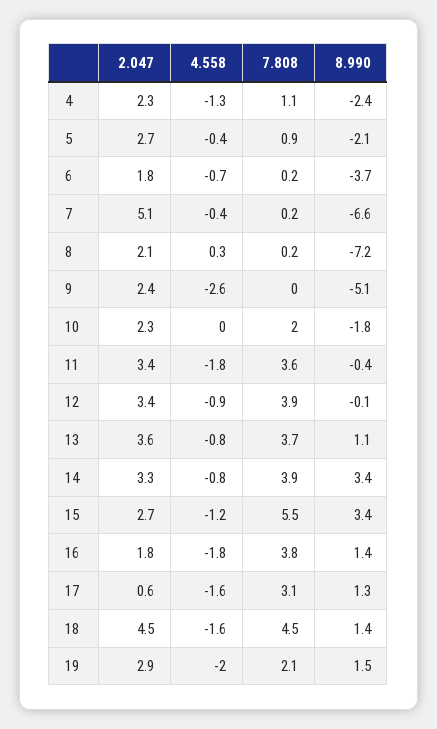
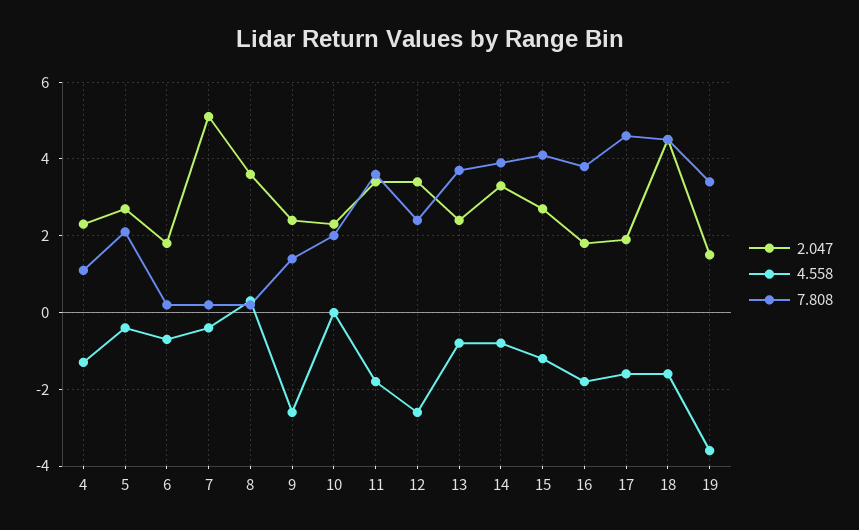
  {
    "2.047": {
      "4": 2.3,
      "5": 2.7,
      "6": 1.8,
      "7": 5.1,
-     "8": 2.1,
+     "8": 3.5,
      "9": 2.4,
      "10": 2.3,
      "11": 3.4,
      "12": 3.4,
-     "13": 3.6,
+     "13": 2.5,
      "14": 3.3,
      "15": 2.7,
      "16": 1.8,
-     "17": 0.6,
+     "17": 2,
      "18": 4.5,
-     "19": 2.9
+     "19": 1.5
    },
    "4.558": {
      "4": -1.3,
      "5": -0.4,
      "6": -0.7,
      "7": -0.4,
      "8": 0.3,
      "9": -2.6,
      "10": 0,
      "11": -1.8,
-     "12": -0.9,
+     "12": -2.5,
      "13": -0.8,
      "14": -0.8,
      "15": -1.2,
      "16": -1.8,
      "17": -1.6,
      "18": -1.6,
-     "19": -2
+     "19": -3.5
    },
    "7.808": {
      "4": 1.1,
-     "5": 0.9,
+     "5": 2,
      "6": 0.2,
      "7": 0.2,
      "8": 0.2,
-     "9": 0,
+     "9": 1.5,
      "10": 2,
      "11": 3.6,
-     "12": 3.9,
+     "12": 2.5,
      "13": 3.7,
      "14": 3.9,
-     "15": 5.5,
+     "15": 4,
      "16": 3.8,
-     "17": 3.1,
+     "17": 4.5,
      "18": 4.5,
-     "19": 2.1
+     "19": 3.5
-   },
+   }
-   "8.990": {
-     "4": -2.4,
-     "5": -2.1,
-     "6": -3.7,
-     "7": -6.6,
-     "8": -7.2,
-     "9": -5.1,
-     "10": -1.8,
-     "11": -0.4,
-     "12": -0.1,
-     "13": 1.1,
-     "14": 3.4,
-     "15": 3.4,
-     "16": 1.4,
-     "17": 1.3,
-     "18": 1.4,
-     "19": 1.5
-   }
  }

